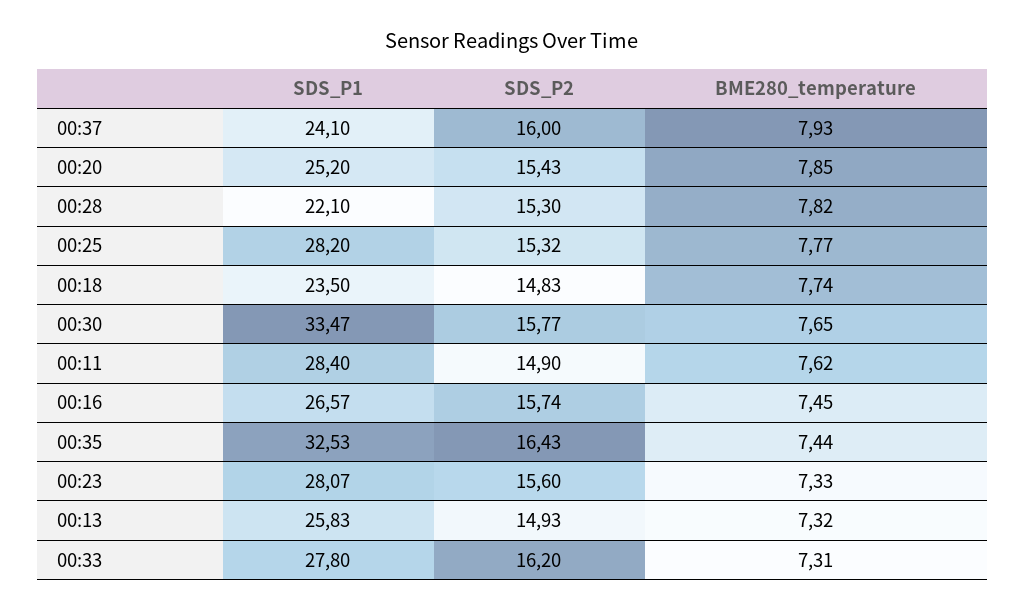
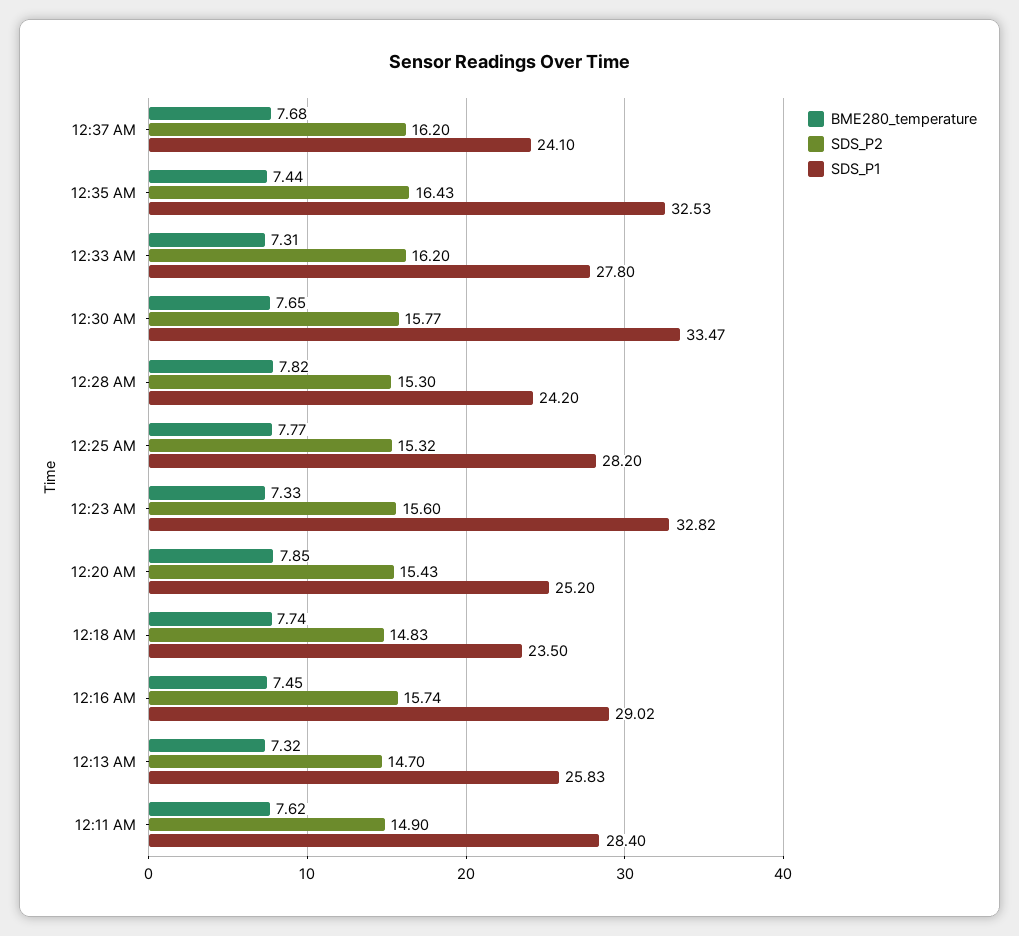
  {
    "SDS_P1": {
      "00:37": 24.1,
      "00:20": 25.2,
-     "00:28": 22.1,
+     "00:28": 24.2,
      "00:25": 28.2,
      "00:18": 23.5,
      "00:30": 33.47,
      "00:11": 28.4,
-     "00:16": 26.57,
+     "00:16": 29.02,
      "00:35": 32.53,
-     "00:23": 28.07,
+     "00:23": 32.82,
      "00:13": 25.83,
      "00:33": 27.8
    },
    "SDS_P2": {
-     "00:37": 16,
+     "00:37": 16.2,
      "00:20": 15.43,
      "00:28": 15.3,
      "00:25": 15.32,
      "00:18": 14.83,
      "00:30": 15.77,
      "00:11": 14.9,
      "00:16": 15.74,
      "00:35": 16.43,
      "00:23": 15.6,
-     "00:13": 14.93,
+     "00:13": 14.7,
      "00:33": 16.2
    },
    "BME280_temperature": {
-     "00:37": 7.93,
+     "00:37": 7.68,
      "00:20": 7.85,
      "00:28": 7.82,
      "00:25": 7.77,
      "00:18": 7.74,
      "00:30": 7.65,
      "00:11": 7.62,
      "00:16": 7.45,
      "00:35": 7.44,
      "00:23": 7.33,
      "00:13": 7.32,
      "00:33": 7.31
    }
  }

